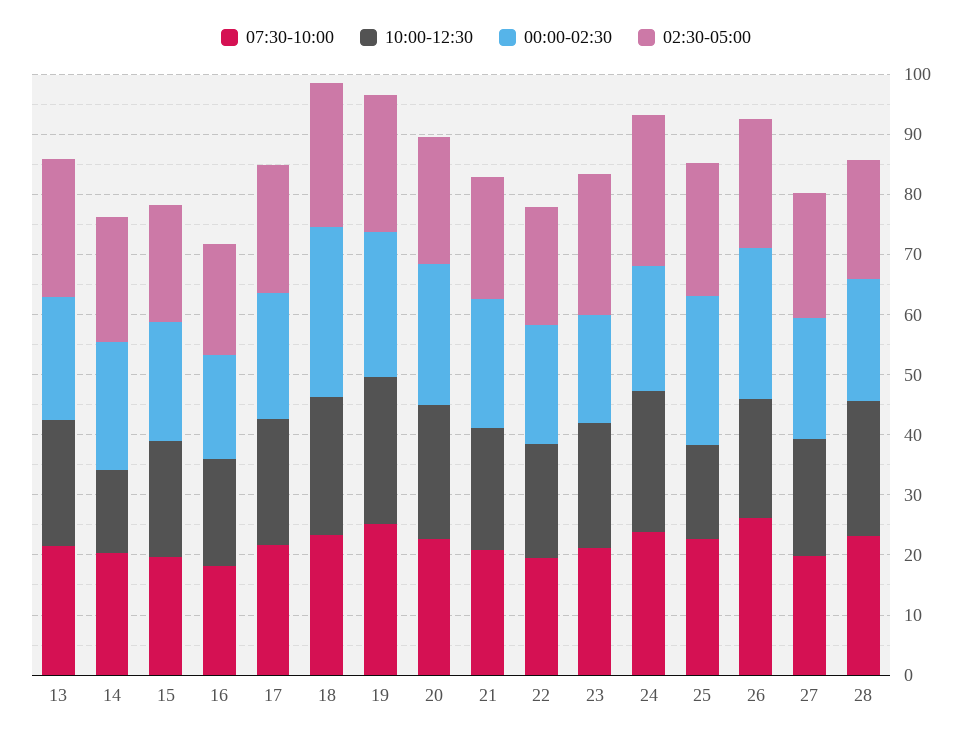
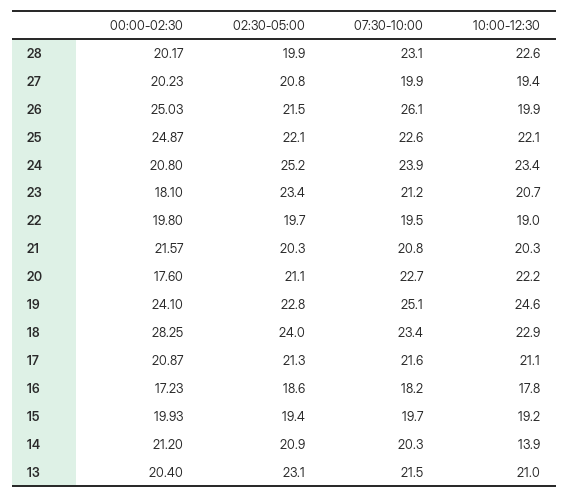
  {
    "07:30-10:00": {
      "13": 21.5,
      "14": 20.3,
      "15": 19.7,
      "16": 18.2,
      "17": 21.6,
      "18": 23.4,
      "19": 25.1,
      "20": 22.7,
      "21": 20.8,
      "22": 19.5,
      "23": 21.2,
      "24": 23.9,
      "25": 22.6,
      "26": 26.1,
      "27": 19.9,
      "28": 23.1
    },
    "10:00-12:30": {
      "13": 21,
      "14": 13.9,
      "15": 19.2,
      "16": 17.8,
      "17": 21.1,
      "18": 22.9,
      "19": 24.6,
      "20": 22.2,
      "21": 20.3,
      "22": 19,
      "23": 20.7,
      "24": 23.4,
-     "25": 16,
+     "25": 22.1,
      "26": 19.9,
      "27": 19.4,
      "28": 22.6
    },
    "00:00-02:30": {
      "13": 20.4,
      "14": 21.2,
      "15": 19.93,
      "16": 17.23,
      "17": 20.87,
      "18": 28.25,
      "19": 24.1,
-     "20": 24,
+     "20": 17.6,
      "21": 21.57,
      "22": 19.8,
      "23": 18.1,
      "24": 20.8,
      "25": 24.87,
      "26": 25.03,
      "27": 20.23,
      "28": 20.17
    },
    "02:30-05:00": {
      "13": 23.1,
      "14": 20.9,
      "15": 19.4,
      "16": 18.6,
      "17": 21.3,
      "18": 24,
      "19": 22.8,
      "20": 21.1,
      "21": 20.3,
      "22": 19.7,
      "23": 23.4,
      "24": 25.2,
      "25": 22.1,
      "26": 21.5,
      "27": 20.8,
      "28": 19.9
    }
  }

